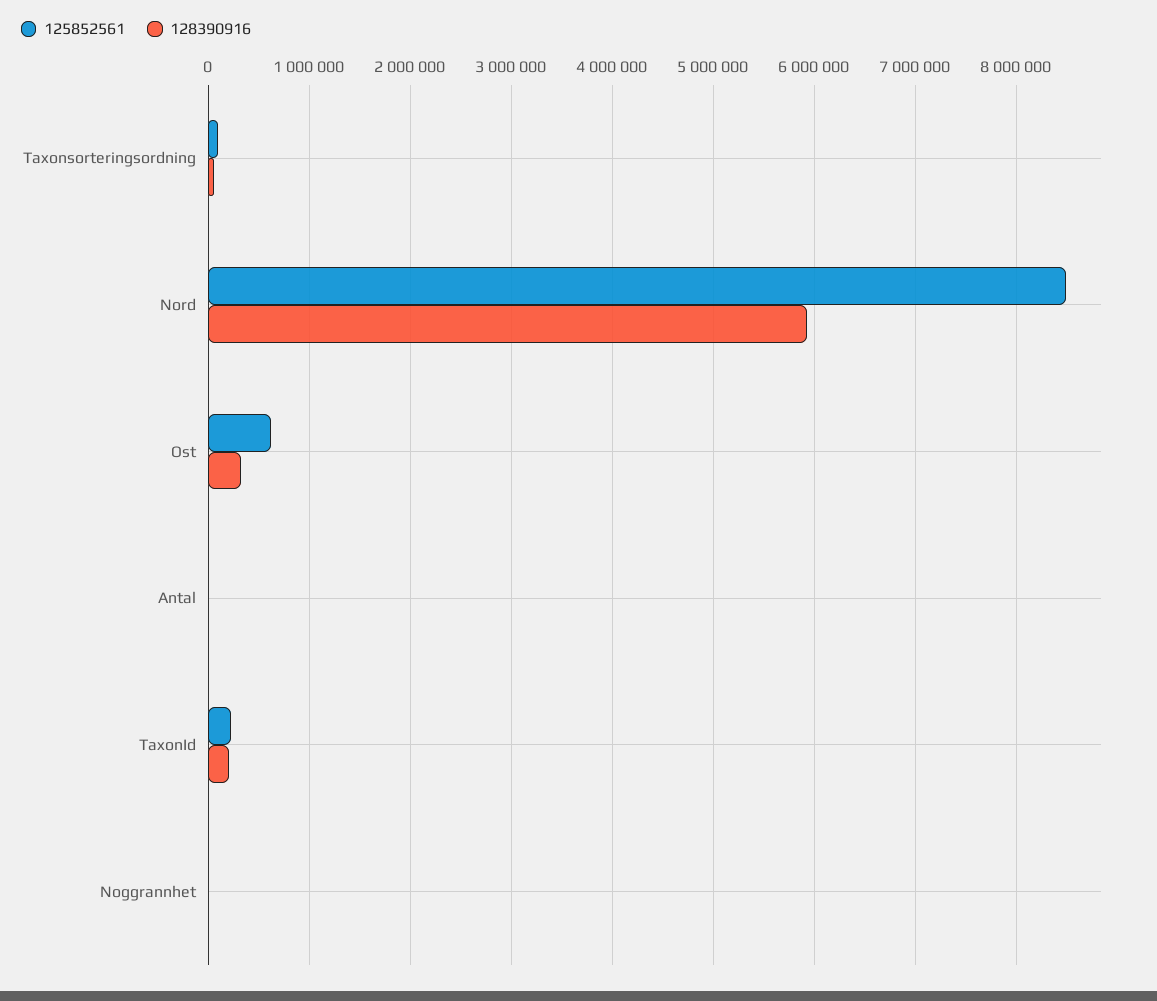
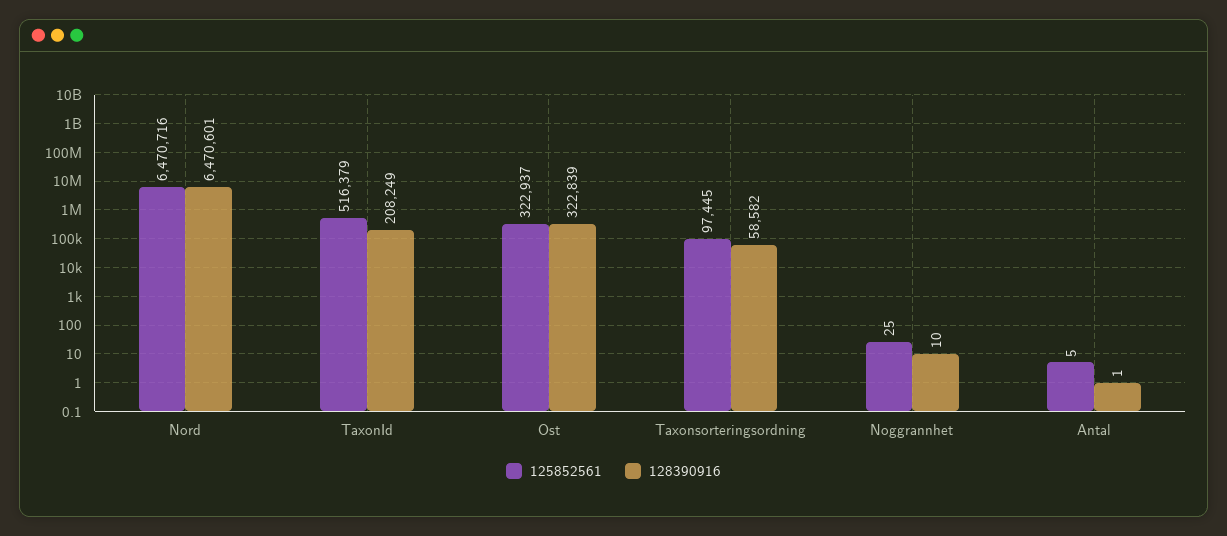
  {
    "125852561": {
      "Taxonsorteringsordning": 97445,
-     "Nord": 8500000,
+     "Nord": 6470716,
-     "Ost": 600000,
+     "Ost": 322937,
      "Antal": 5,
-     "TaxonId": 200000,
+     "TaxonId": 516379,
      "Noggrannhet": 25
    },
    "128390916": {
      "Taxonsorteringsordning": 58582,
-     "Nord": 5900000,
+     "Nord": 6470601,
      "Ost": 322839,
      "Antal": 1,
      "TaxonId": 208249,
      "Noggrannhet": 10
    }
  }

